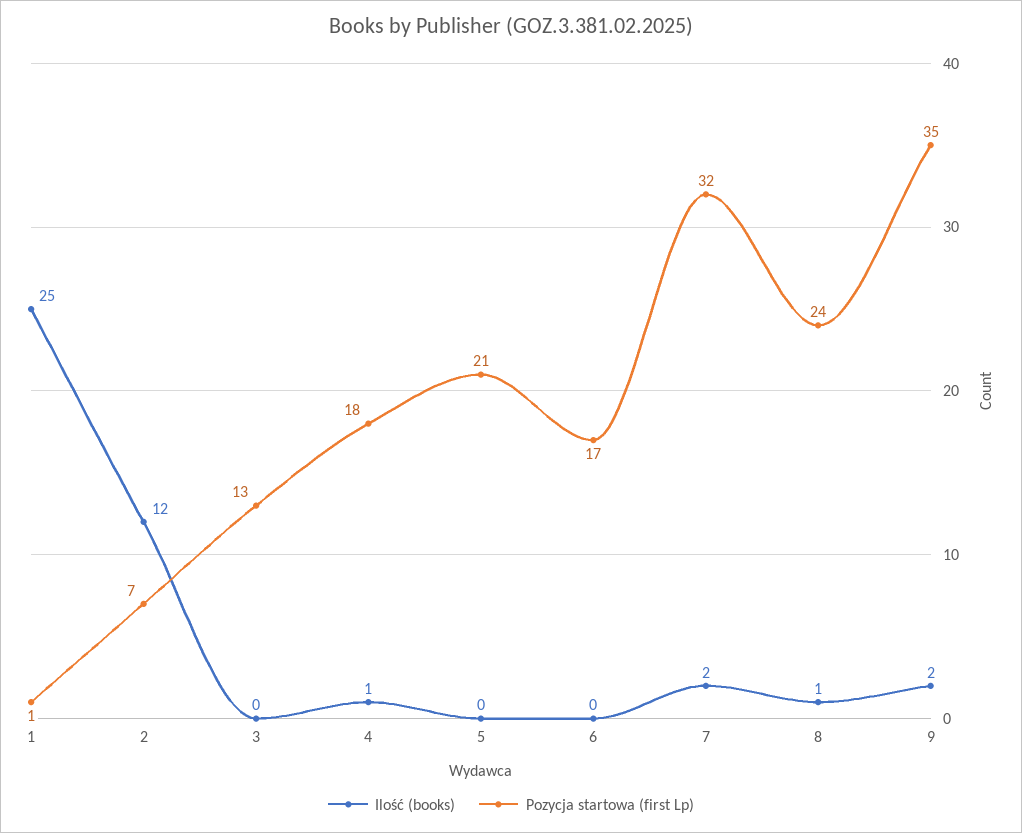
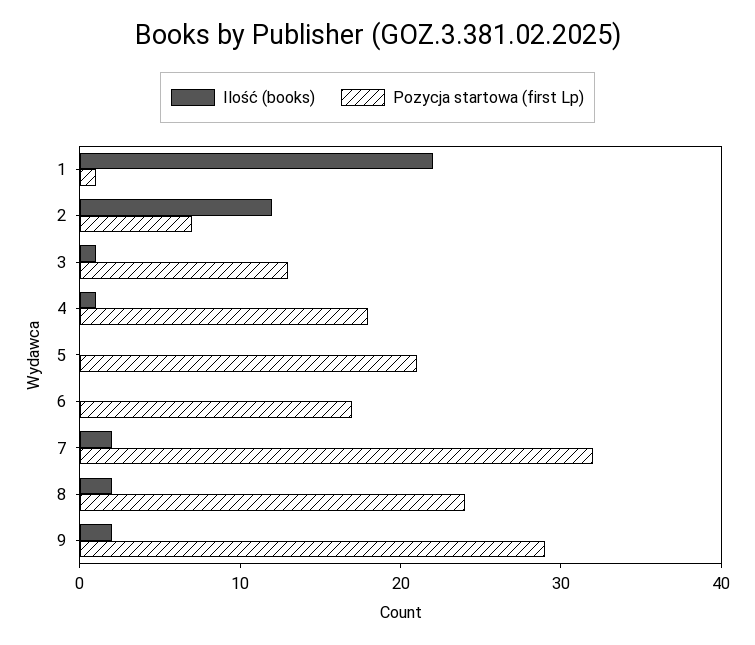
  {
    "Ilość (books)": {
-     "1": 25,
+     "1": 22,
      "2": 12,
-     "3": 0,
+     "3": 1,
      "4": 1,
      "5": 0,
      "6": 0,
      "7": 2,
-     "8": 1,
+     "8": 2,
      "9": 2
    },
    "Pozycja startowa (first Lp)": {
      "1": 1,
      "2": 7,
      "3": 13,
      "4": 18,
      "5": 21,
      "6": 17,
      "7": 32,
      "8": 24,
-     "9": 35
+     "9": 29
    }
  }

